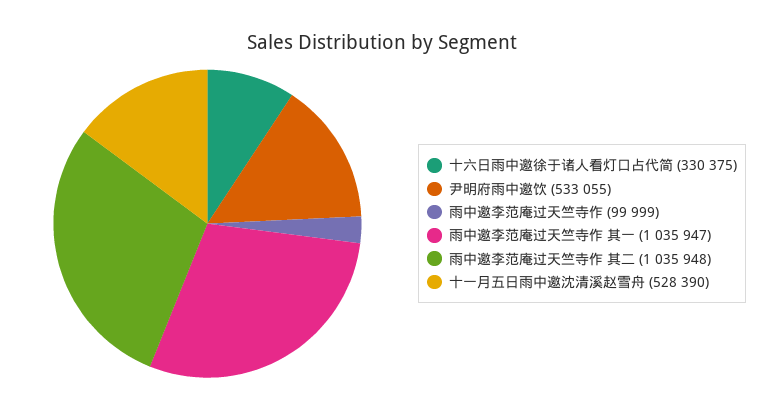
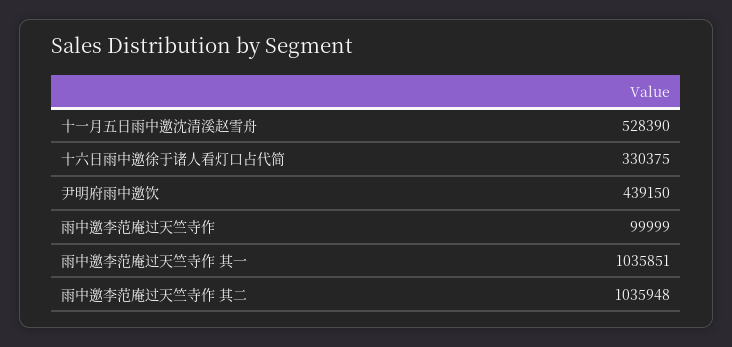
  {
    "十六日雨中邀徐于诸人看灯口占代简": 330375,
-   "尹明府雨中邀饮": 533055,
+   "尹明府雨中邀饮": 439150,
    "雨中邀李范庵过天竺寺作": 99999,
-   "雨中邀李范庵过天竺寺作 其一": 1035947,
+   "雨中邀李范庵过天竺寺作 其一": 1035851,
    "雨中邀李范庵过天竺寺作 其二": 1035948,
    "十一月五日雨中邀沈清溪赵雪舟": 528390
  }

